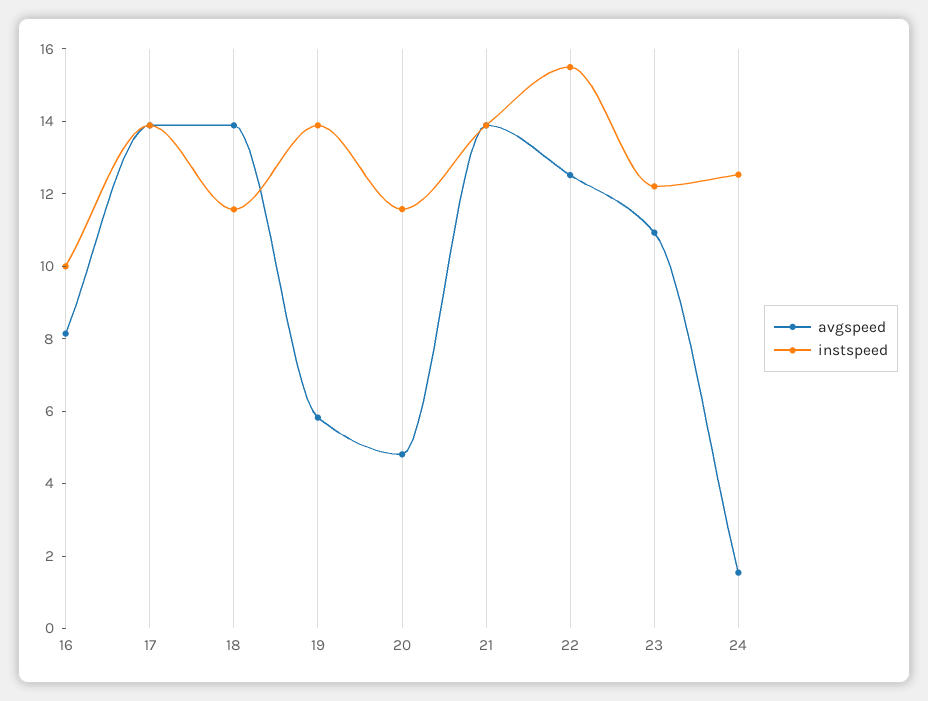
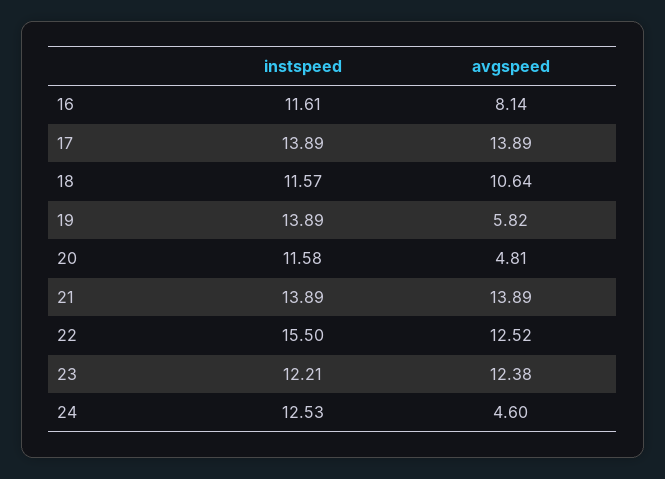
  {
    "avgspeed": {
      "16": 8.14,
      "17": 13.89,
-     "18": 14,
+     "18": 10.64,
      "19": 5.82,
      "20": 4.81,
      "21": 13.89,
      "22": 12.52,
-     "23": 11,
+     "23": 12.38,
-     "24": 1.5
+     "24": 4.6
    },
    "instspeed": {
-     "16": 10,
+     "16": 11.61,
      "17": 13.89,
      "18": 11.57,
      "19": 13.89,
      "20": 11.58,
      "21": 13.89,
      "22": 15.5,
      "23": 12.21,
      "24": 12.53
    }
  }

